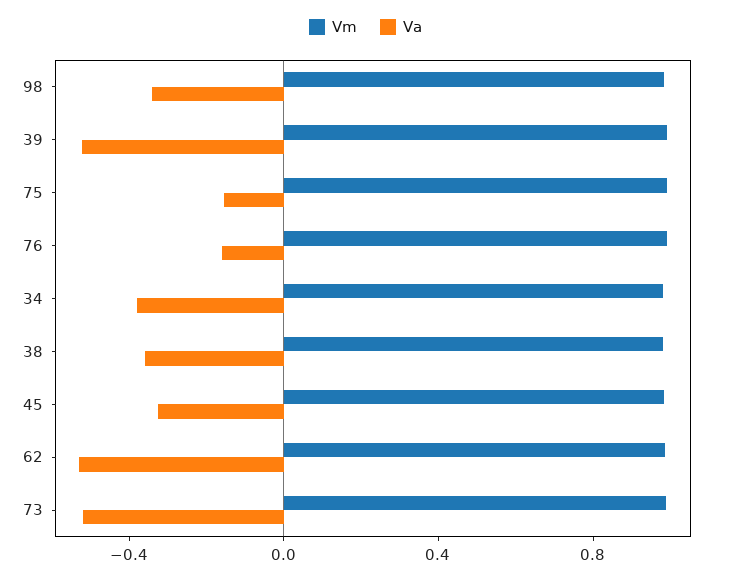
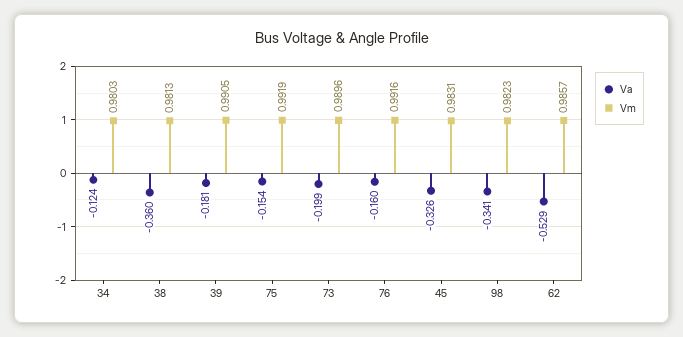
  {
    "Vm": {
      "98": 0.9823,
      "39": 0.9905,
      "75": 0.9919,
      "76": 0.9916,
      "34": 0.9803,
      "38": 0.9813,
      "45": 0.9831,
      "62": 0.9857,
      "73": 0.9896
    },
    "Va": {
      "98": -0.341,
-     "39": -0.5,
+     "39": -0.181,
      "75": -0.154,
      "76": -0.16,
-     "34": -0.4,
+     "34": -0.124,
      "38": -0.36,
      "45": -0.326,
      "62": -0.529,
-     "73": -0.5
+     "73": -0.199
    }
  }

